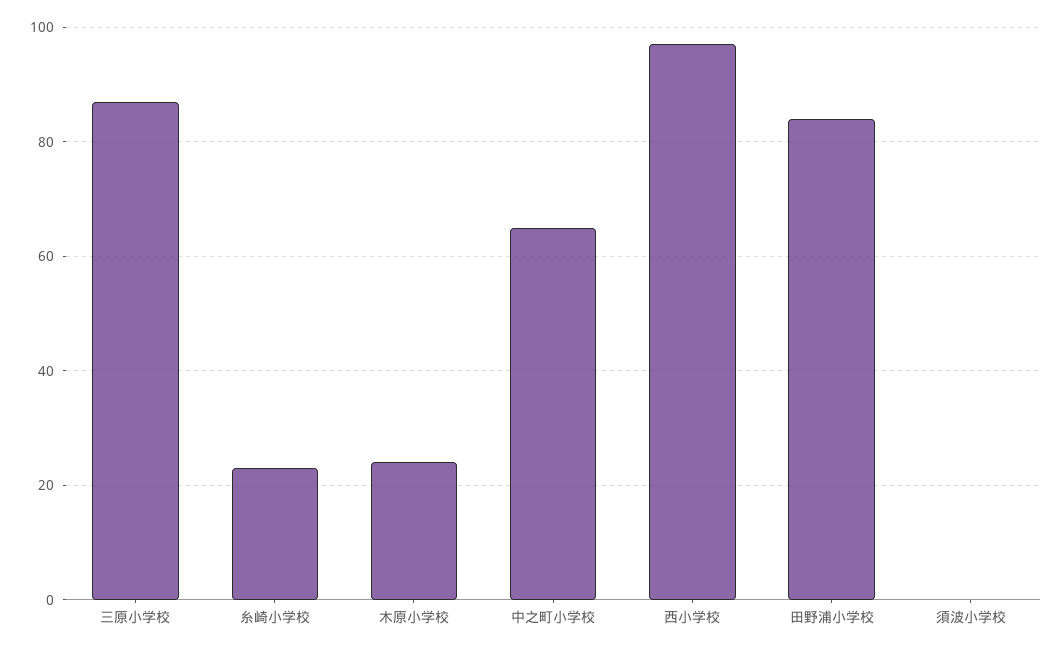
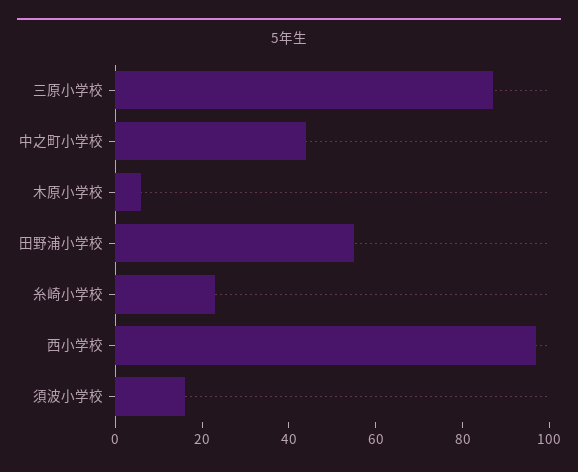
  {
    "三原小学校": 85,
    "糸崎小学校": 25,
-   "木原小学校": 25,
+   "木原小学校": 5,
-   "中之町小学校": 65,
+   "中之町小学校": 45,
    "西小学校": 95,
-   "田野浦小学校": 85,
+   "田野浦小学校": 55,
-   "須波小学校": 0
+   "須波小学校": 15
  }

